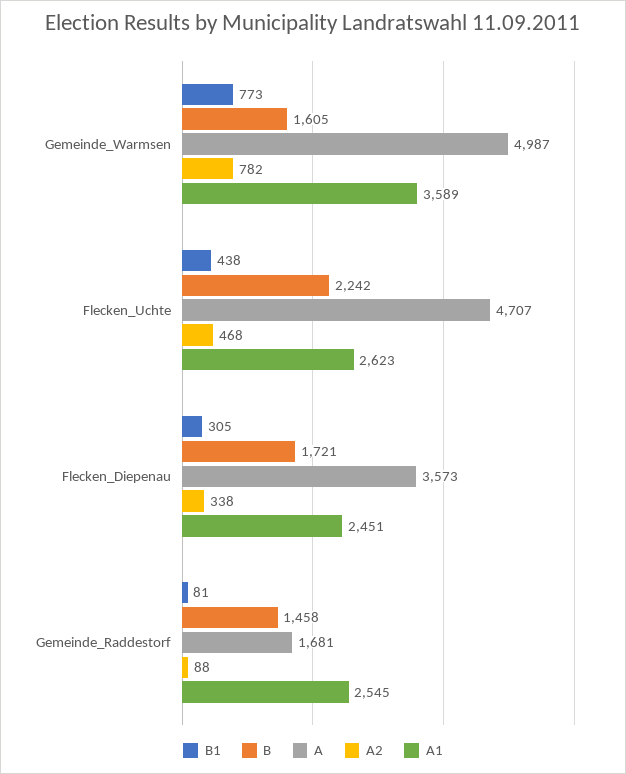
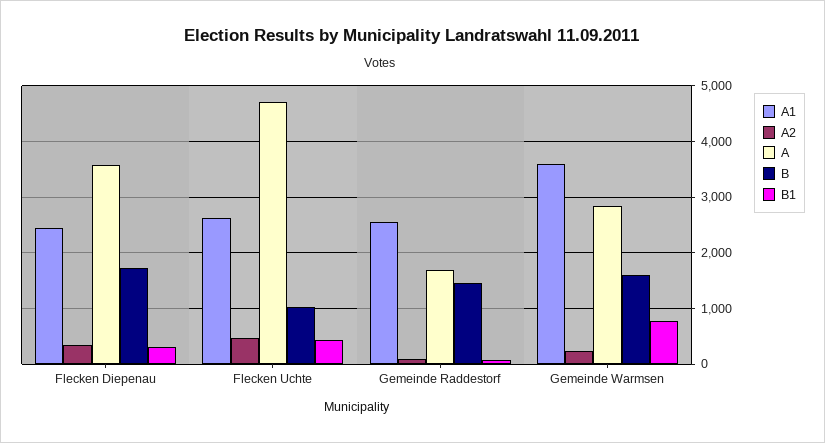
  {
    "B1": {
      "Gemeinde_Warmsen": 773,
      "Flecken_Uchte": 438,
      "Flecken_Diepenau": 305,
      "Gemeinde_Raddestorf": 81
    },
    "B": {
      "Gemeinde_Warmsen": 1605,
-     "Flecken_Uchte": 2242,
+     "Flecken_Uchte": 1000,
      "Flecken_Diepenau": 1721,
      "Gemeinde_Raddestorf": 1458
    },
    "A": {
-     "Gemeinde_Warmsen": 4987,
+     "Gemeinde_Warmsen": 2800,
      "Flecken_Uchte": 4707,
      "Flecken_Diepenau": 3573,
      "Gemeinde_Raddestorf": 1681
    },
    "A2": {
-     "Gemeinde_Warmsen": 782,
+     "Gemeinde_Warmsen": 200,
      "Flecken_Uchte": 468,
      "Flecken_Diepenau": 338,
      "Gemeinde_Raddestorf": 88
    },
    "A1": {
      "Gemeinde_Warmsen": 3589,
      "Flecken_Uchte": 2623,
      "Flecken_Diepenau": 2451,
      "Gemeinde_Raddestorf": 2545
    }
  }

